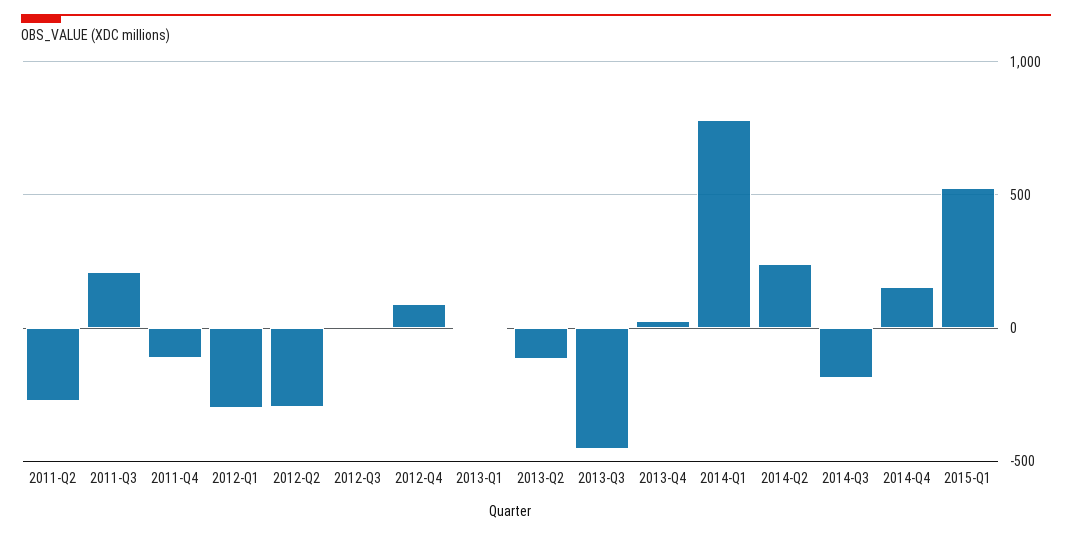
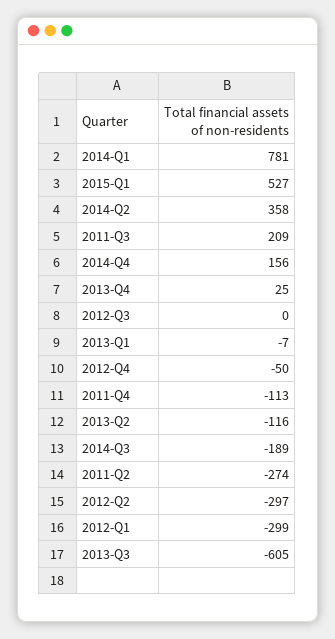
  {
    "2011-Q2": -274,
    "2011-Q3": 209,
    "2011-Q4": -113,
    "2012-Q1": -299,
    "2012-Q2": -297,
    "2012-Q3": 0,
-   "2012-Q4": 100,
+   "2012-Q4": -50,
    "2013-Q1": -7,
    "2013-Q2": -116,
-   "2013-Q3": -450,
+   "2013-Q3": -605,
    "2013-Q4": 25,
    "2014-Q1": 781,
-   "2014-Q2": 250,
+   "2014-Q2": 358,
    "2014-Q3": -189,
    "2014-Q4": 156,
    "2015-Q1": 527
  }

